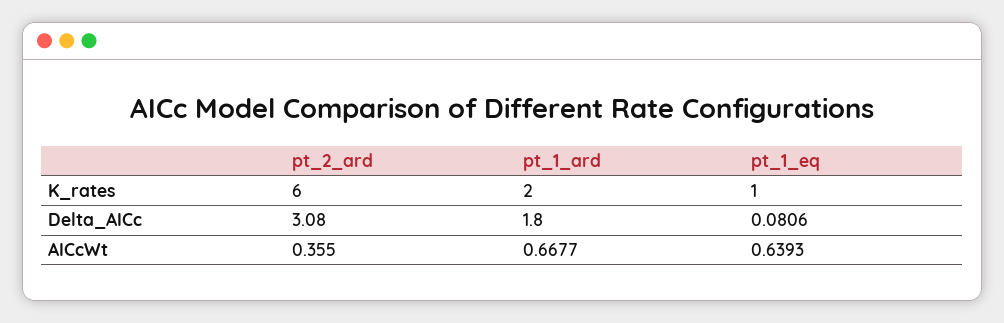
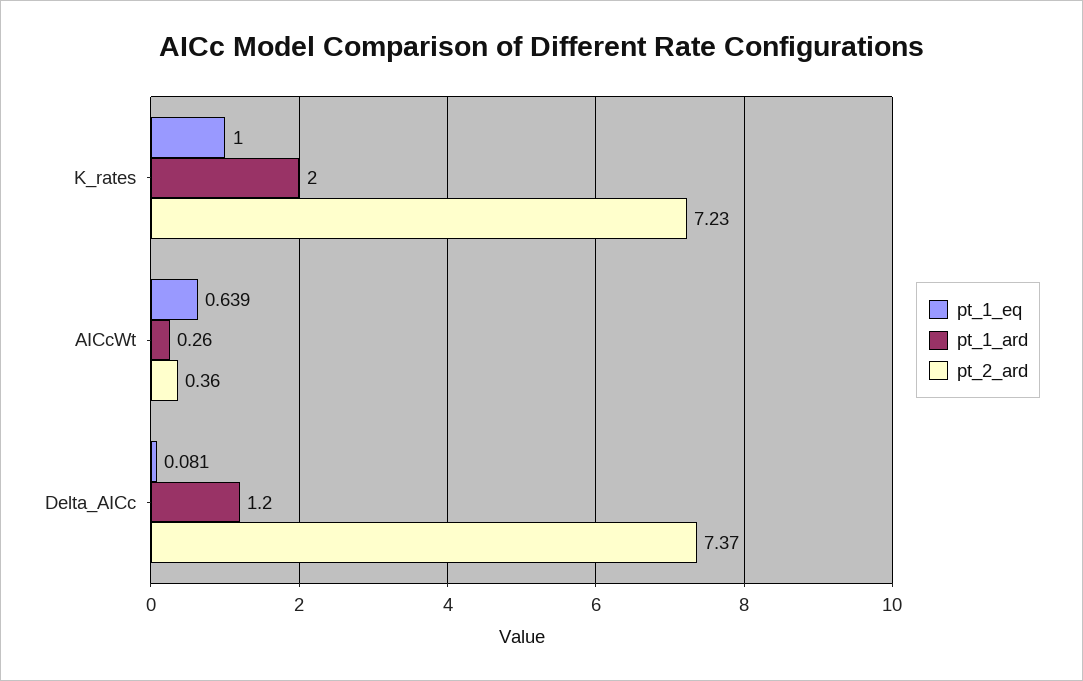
  {
    "pt_2_ard": {
-     "K_rates": 6,
+     "K_rates": 7.23,
-     "Delta_AICc": 3.08,
+     "Delta_AICc": 7.37,
      "AICcWt": 0.355
    },
    "pt_1_ard": {
      "K_rates": 2,
-     "Delta_AICc": 1.8,
+     "Delta_AICc": 1.2,
-     "AICcWt": 0.6677
+     "AICcWt": 0.26
    },
    "pt_1_eq": {
      "K_rates": 1,
      "Delta_AICc": 0.0806,
      "AICcWt": 0.6393
    }
  }

